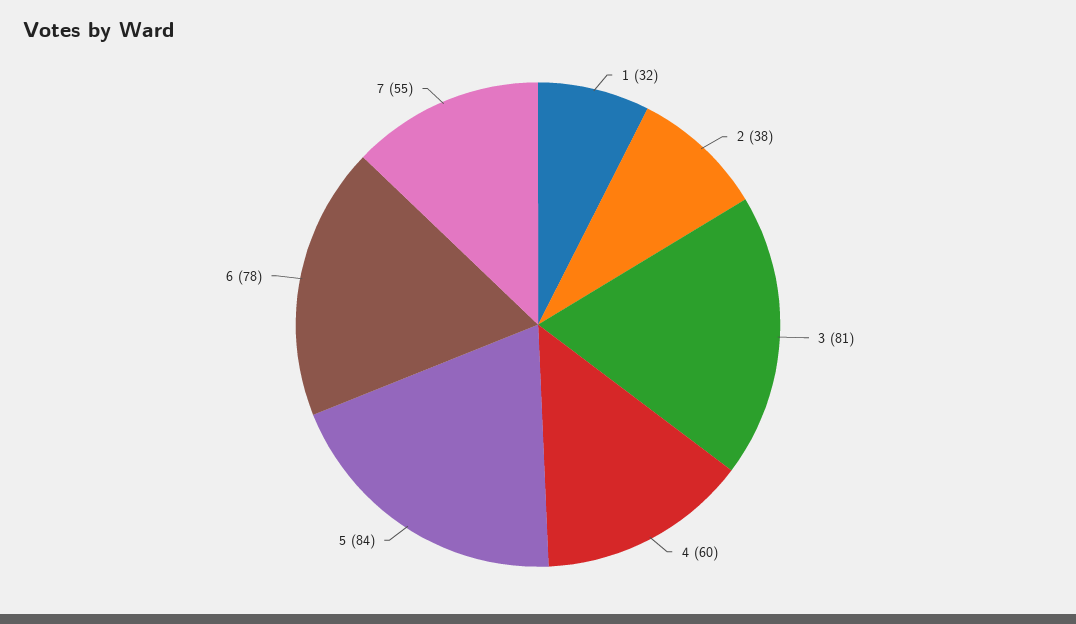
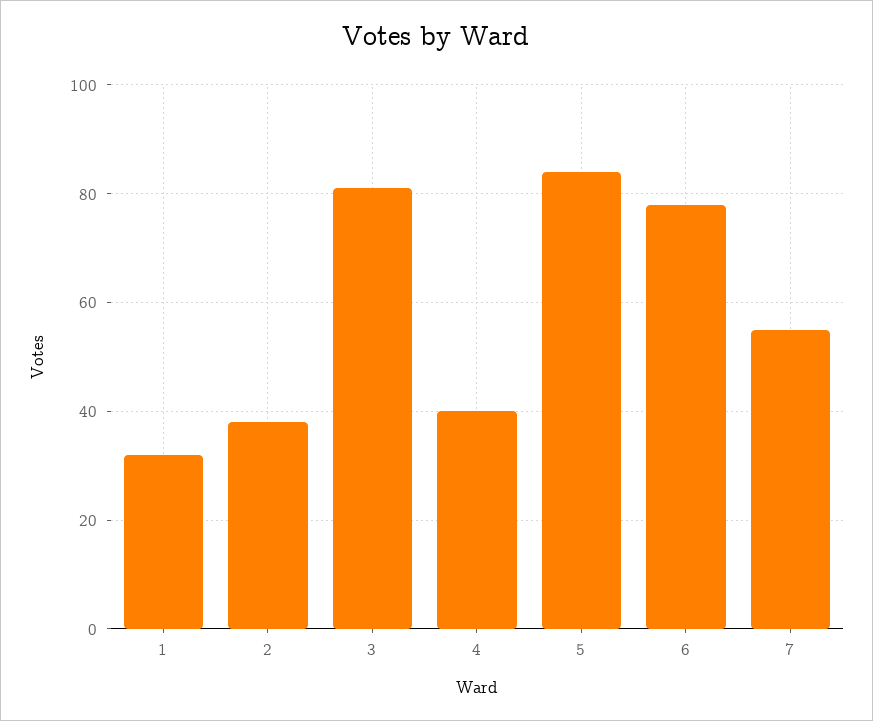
  {
    "1": 32,
    "2": 38,
    "3": 81,
-   "4": 60,
+   "4": 40,
    "5": 84,
    "6": 78,
    "7": 55
  }

